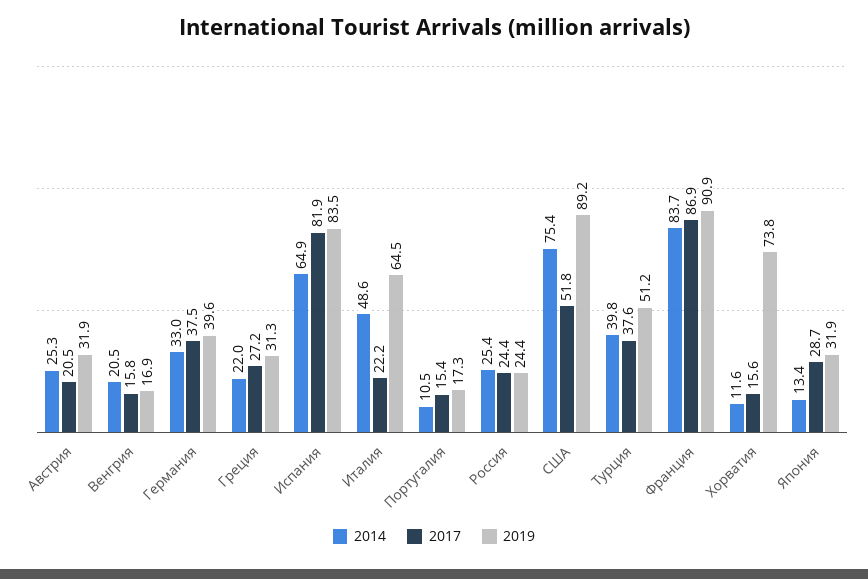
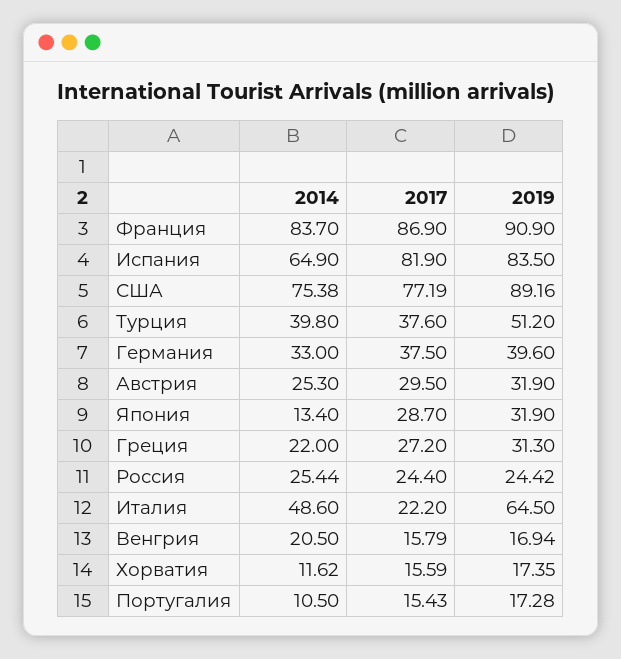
  {
    "2014": {
      "Австрия": 25.3,
      "Венгрия": 20.5,
      "Германия": 33,
      "Греция": 22,
      "Испания": 64.9,
      "Италия": 48.6,
      "Португалия": 10.5,
      "Россия": 25.44,
      "США": 75.38,
      "Турция": 39.8,
      "Франция": 83.7,
      "Хорватия": 11.62,
      "Япония": 13.4
    },
    "2017": {
-     "Австрия": 20.5,
+     "Австрия": 29.5,
      "Венгрия": 15.79,
      "Германия": 37.5,
      "Греция": 27.2,
      "Испания": 81.9,
      "Италия": 22.2,
      "Португалия": 15.43,
      "Россия": 24.4,
-     "США": 51.8,
+     "США": 77.19,
      "Турция": 37.6,
      "Франция": 86.9,
      "Хорватия": 15.59,
      "Япония": 28.7
    },
    "2019": {
      "Австрия": 31.9,
      "Венгрия": 16.94,
      "Германия": 39.6,
      "Греция": 31.3,
      "Испания": 83.5,
      "Италия": 64.5,
      "Португалия": 17.28,
      "Россия": 24.42,
      "США": 89.16,
      "Турция": 51.2,
      "Франция": 90.9,
-     "Хорватия": 73.8,
+     "Хорватия": 17.35,
      "Япония": 31.9
    }
  }

